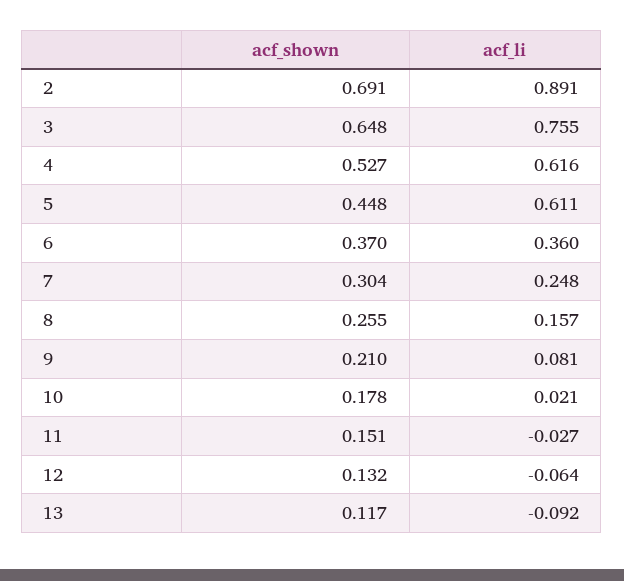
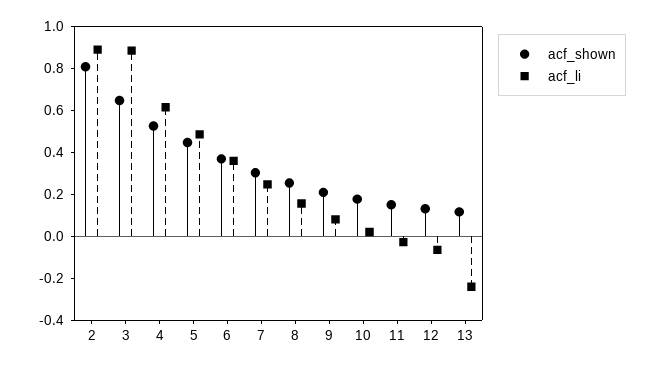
  {
    "acf_shown": {
-     "2": 0.691,
+     "2": 0.8,
      "3": 0.648,
      "4": 0.527,
      "5": 0.448,
      "6": 0.37,
      "7": 0.304,
      "8": 0.255,
      "9": 0.21,
      "10": 0.178,
      "11": 0.151,
      "12": 0.132,
      "13": 0.117
    },
    "acf_li": {
      "2": 0.891,
-     "3": 0.755,
+     "3": 0.9,
      "4": 0.616,
-     "5": 0.611,
+     "5": 0.5,
      "6": 0.36,
      "7": 0.248,
      "8": 0.157,
      "9": 0.081,
      "10": 0.021,
      "11": -0.027,
      "12": -0.064,
-     "13": -0.092
+     "13": -0.25
    }
  }

